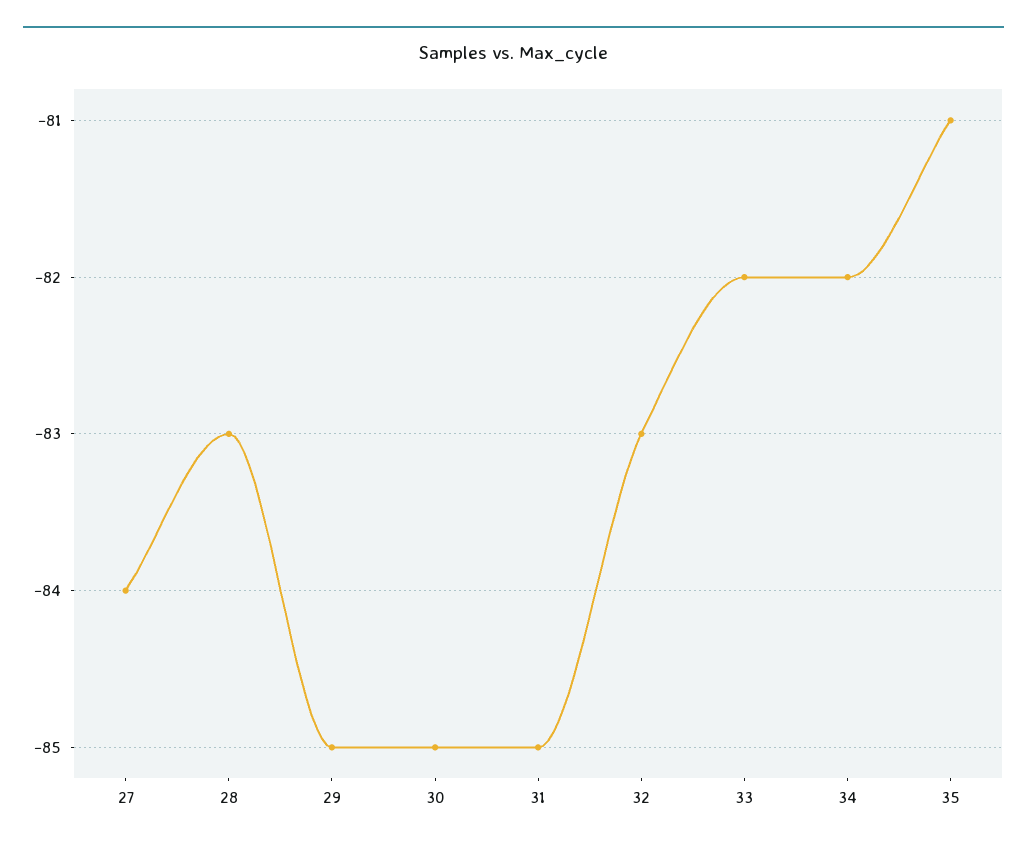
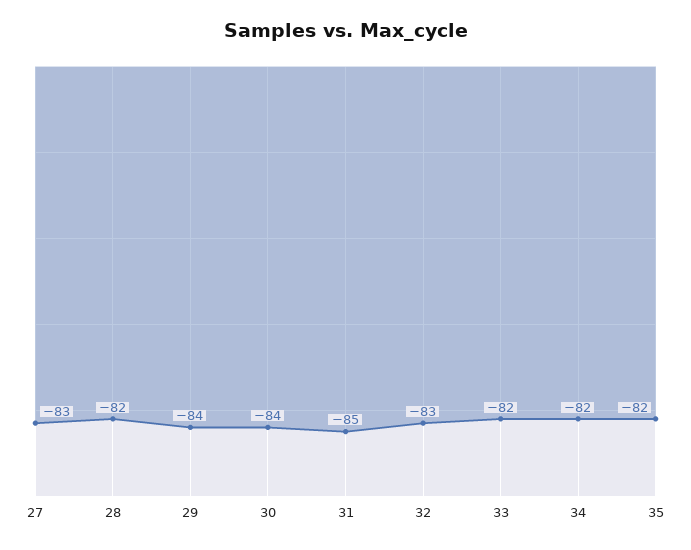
  {
-   "27": -84,
+   "27": -83,
-   "28": -83,
+   "28": -82,
-   "29": -85,
+   "29": -84,
-   "30": -85,
+   "30": -84,
    "31": -85,
    "32": -83,
    "33": -82,
    "34": -82,
-   "35": -81
+   "35": -82
  }

